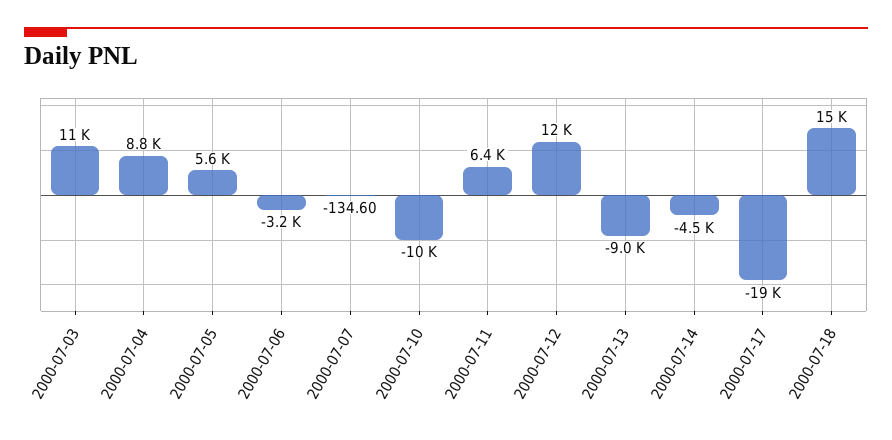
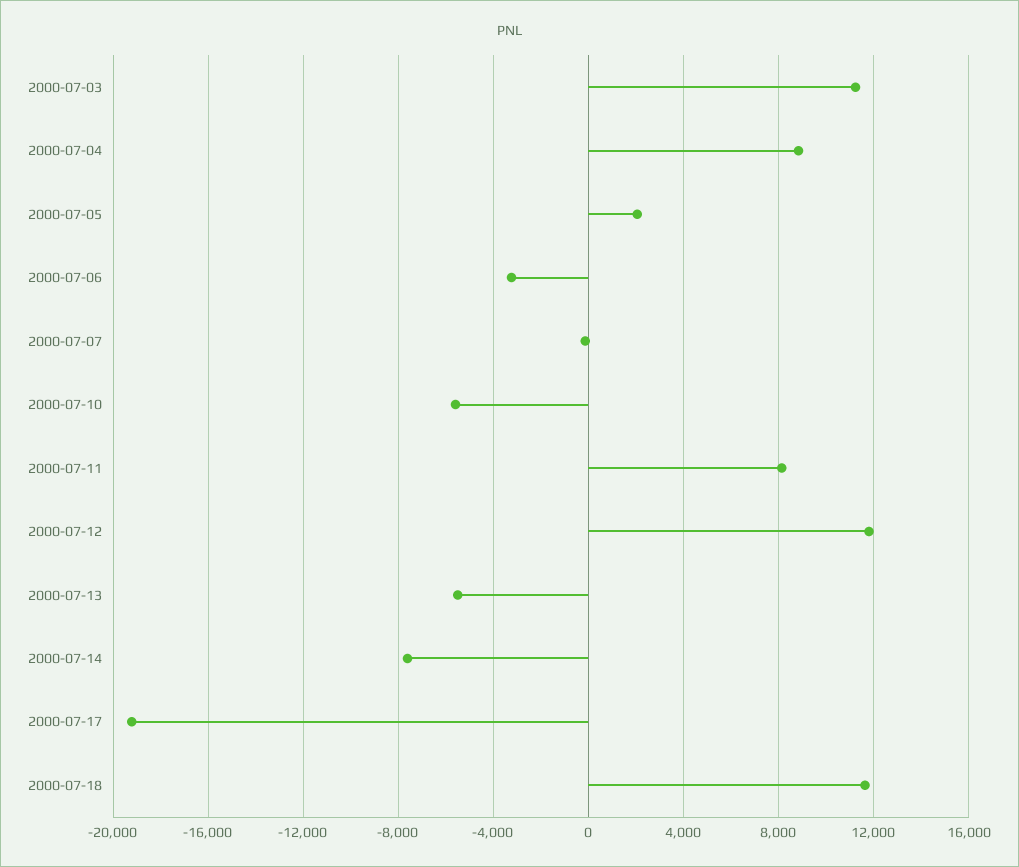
  {
    "2000-07-03": 11000,
    "2000-07-04": 8800,
-   "2000-07-05": 5600,
+   "2000-07-05": 2000,
    "2000-07-06": -3200,
    "2000-07-07": -134.6,
-   "2000-07-10": -10000,
+   "2000-07-10": -5500,
-   "2000-07-11": 6400,
+   "2000-07-11": 8000,
    "2000-07-12": 12000,
-   "2000-07-13": -9000,
+   "2000-07-13": -5500,
-   "2000-07-14": -4500,
+   "2000-07-14": -7500,
    "2000-07-17": -19000,
-   "2000-07-18": 15000
+   "2000-07-18": 11500
  }

